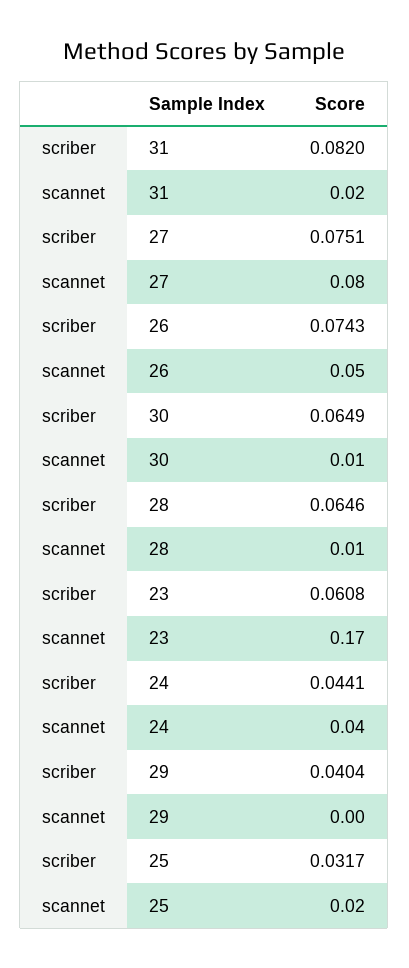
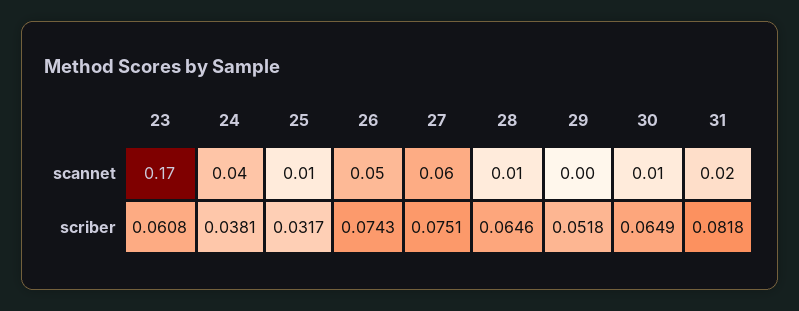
  {
    "scriber": {
-     "31": 0.082,
+     "31": 0.0818,
      "27": 0.0751,
      "26": 0.0743,
      "30": 0.0649,
      "28": 0.0646,
      "23": 0.0608,
-     "24": 0.0441,
+     "24": 0.0381,
-     "29": 0.0404,
+     "29": 0.0518,
      "25": 0.0317
    },
    "scannet": {
      "31": 0.02,
-     "27": 0.08,
+     "27": 0.06,
      "26": 0.05,
      "30": 0.01,
      "28": 0.01,
      "23": 0.17,
      "24": 0.04,
      "29": 0,
-     "25": 0.02
+     "25": 0.01
    }
  }

